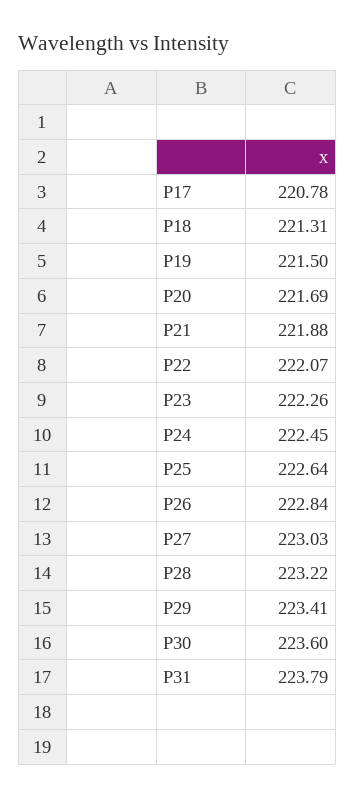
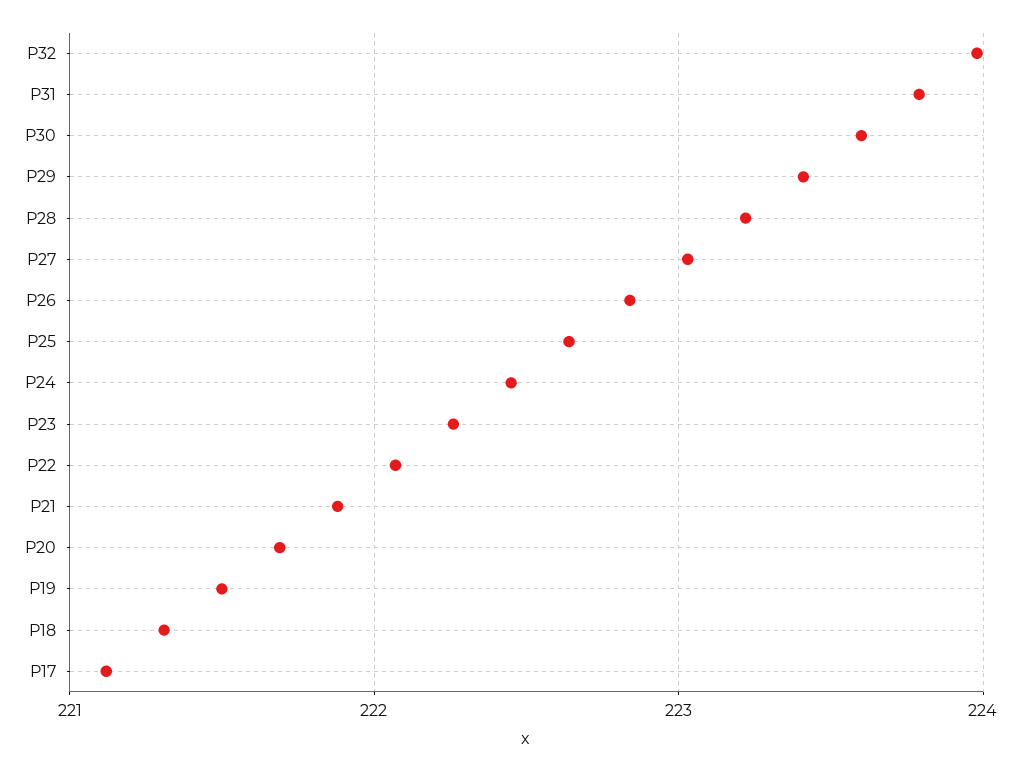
  {
-   "P17": 220.78,
+   "P17": 221.1,
    "P18": 221.31,
    "P19": 221.5,
    "P20": 221.69,
    "P21": 221.88,
    "P22": 222.07,
    "P23": 222.26,
    "P24": 222.45,
    "P25": 222.64,
    "P26": 222.84,
    "P27": 223.03,
    "P28": 223.22,
    "P29": 223.41,
    "P30": 223.6,
-   "P31": 223.79
+   "P31": 223.79,
+   "P32": 224
  }

